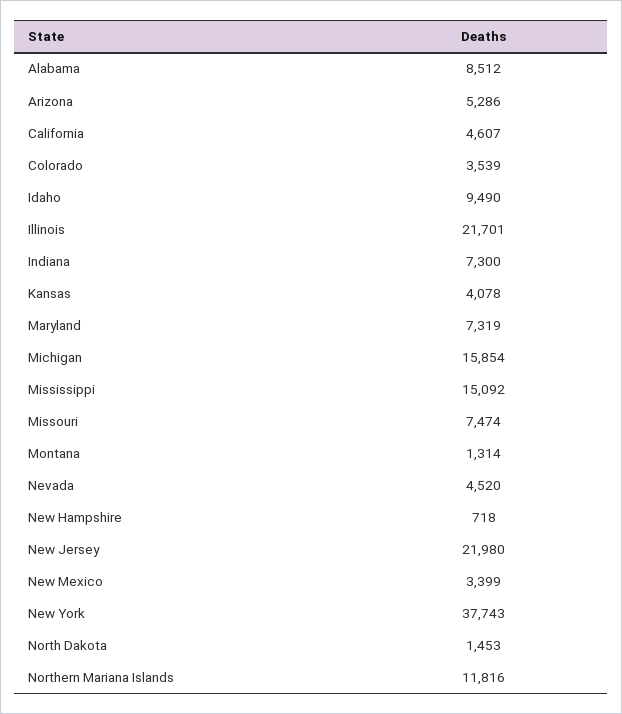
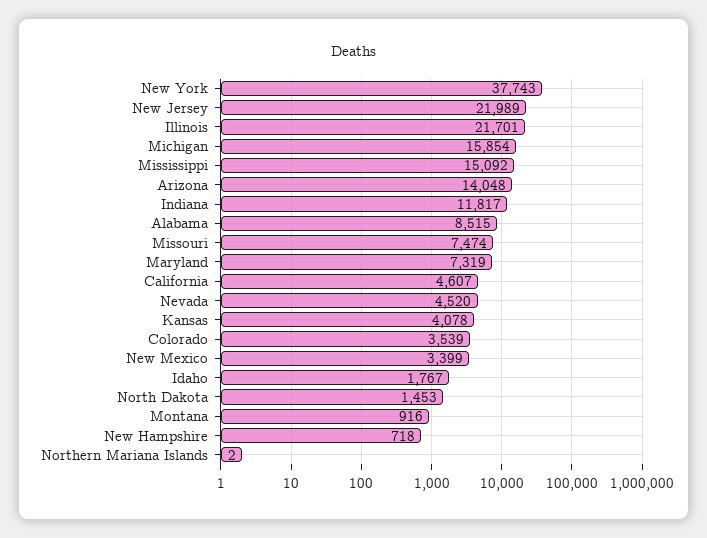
  {
-   "Alabama": 8512,
+   "Alabama": 8515,
-   "Arizona": 5286,
+   "Arizona": 14048,
    "California": 4607,
    "Colorado": 3539,
-   "Idaho": 9490,
+   "Idaho": 1767,
    "Illinois": 21701,
-   "Indiana": 7300,
+   "Indiana": 11817,
    "Kansas": 4078,
    "Maryland": 7319,
    "Michigan": 15854,
    "Mississippi": 15092,
    "Missouri": 7474,
-   "Montana": 1314,
+   "Montana": 916,
    "Nevada": 4520,
    "New Hampshire": 718,
-   "New Jersey": 21980,
+   "New Jersey": 21989,
    "New Mexico": 3399,
    "New York": 37743,
    "North Dakota": 1453,
-   "Northern Mariana Islands": 11816
+   "Northern Mariana Islands": 2
  }

